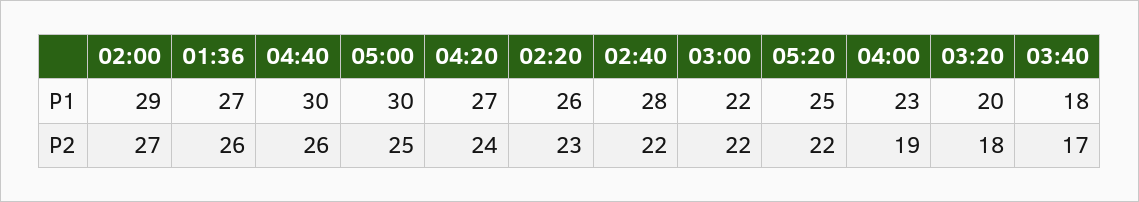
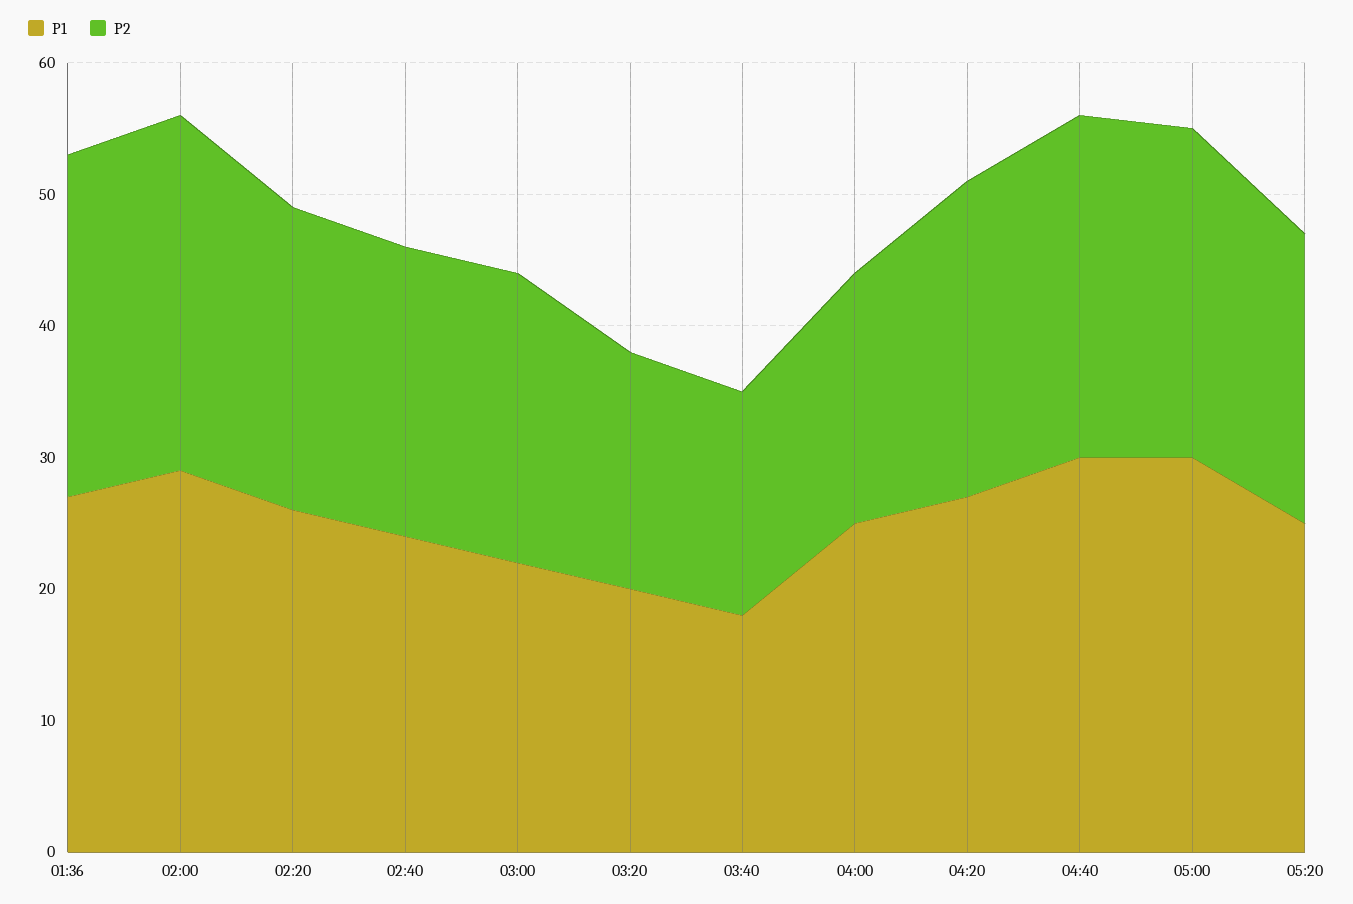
  {
    "P1": {
      "02:00": 29,
      "01:36": 27,
      "04:40": 30,
      "05:00": 30,
      "04:20": 27,
      "02:20": 26,
-     "02:40": 28,
+     "02:40": 24,
      "03:00": 22,
      "05:20": 25,
-     "04:00": 23,
+     "04:00": 25,
      "03:20": 20,
      "03:40": 18
    },
    "P2": {
      "02:00": 27,
      "01:36": 26,
      "04:40": 26,
      "05:00": 25,
      "04:20": 24,
      "02:20": 23,
      "02:40": 22,
      "03:00": 22,
      "05:20": 22,
      "04:00": 19,
      "03:20": 18,
      "03:40": 17
    }
  }

